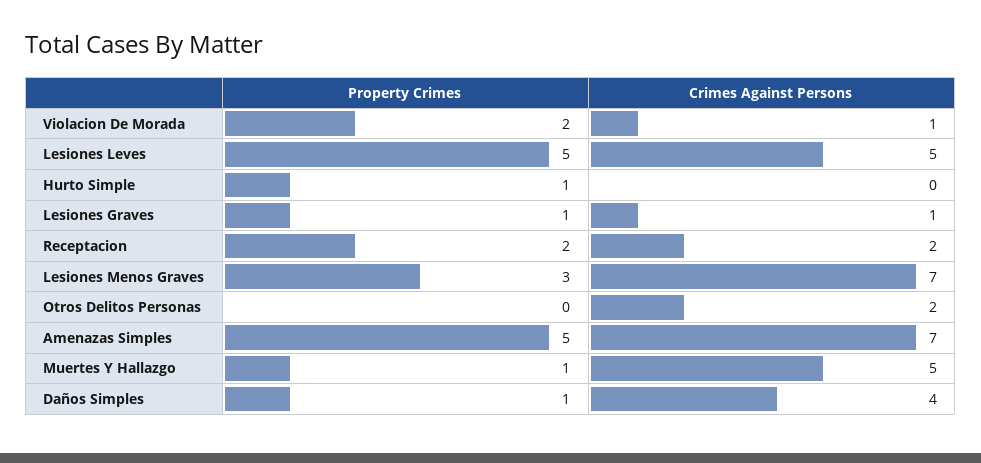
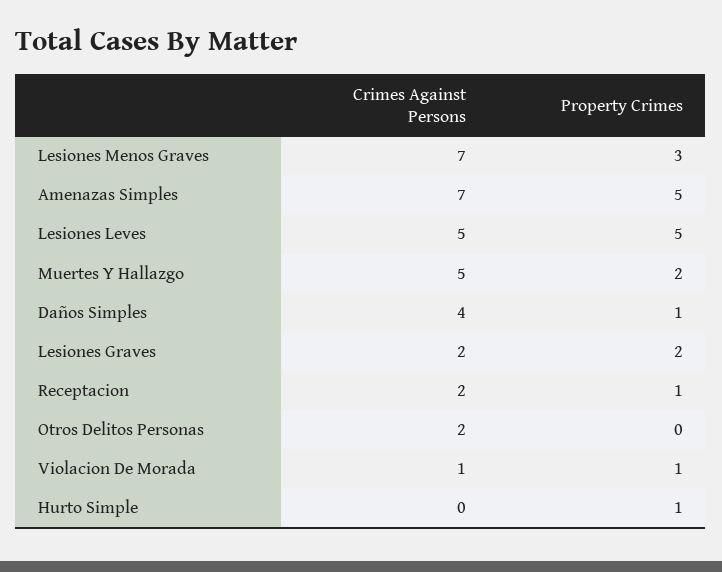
  {
    "Property Crimes": {
-     "Violacion De Morada": 2,
+     "Violacion De Morada": 1,
      "Lesiones Leves": 5,
      "Hurto Simple": 1,
-     "Lesiones Graves": 1,
+     "Lesiones Graves": 2,
-     "Receptacion": 2,
+     "Receptacion": 1,
      "Lesiones Menos Graves": 3,
      "Otros Delitos Personas": 0,
      "Amenazas Simples": 5,
-     "Muertes Y Hallazgo": 1,
+     "Muertes Y Hallazgo": 2,
      "Daños Simples": 1
    },
    "Crimes Against Persons": {
      "Violacion De Morada": 1,
      "Lesiones Leves": 5,
      "Hurto Simple": 0,
-     "Lesiones Graves": 1,
+     "Lesiones Graves": 2,
      "Receptacion": 2,
      "Lesiones Menos Graves": 7,
      "Otros Delitos Personas": 2,
      "Amenazas Simples": 7,
      "Muertes Y Hallazgo": 5,
      "Daños Simples": 4
    }
  }

